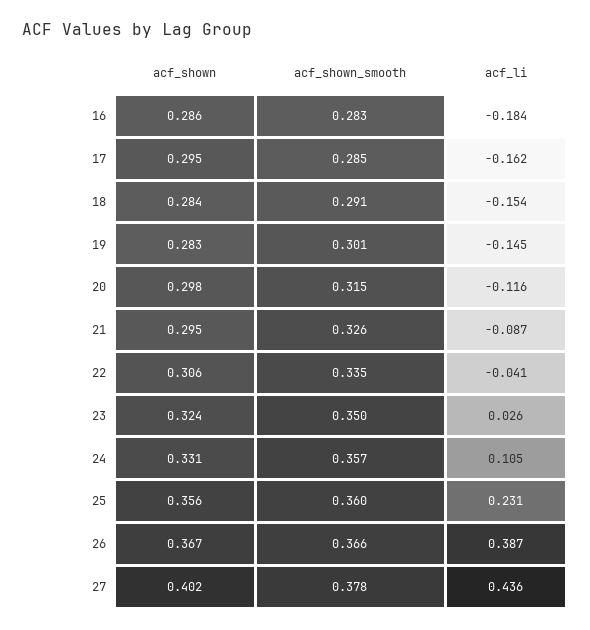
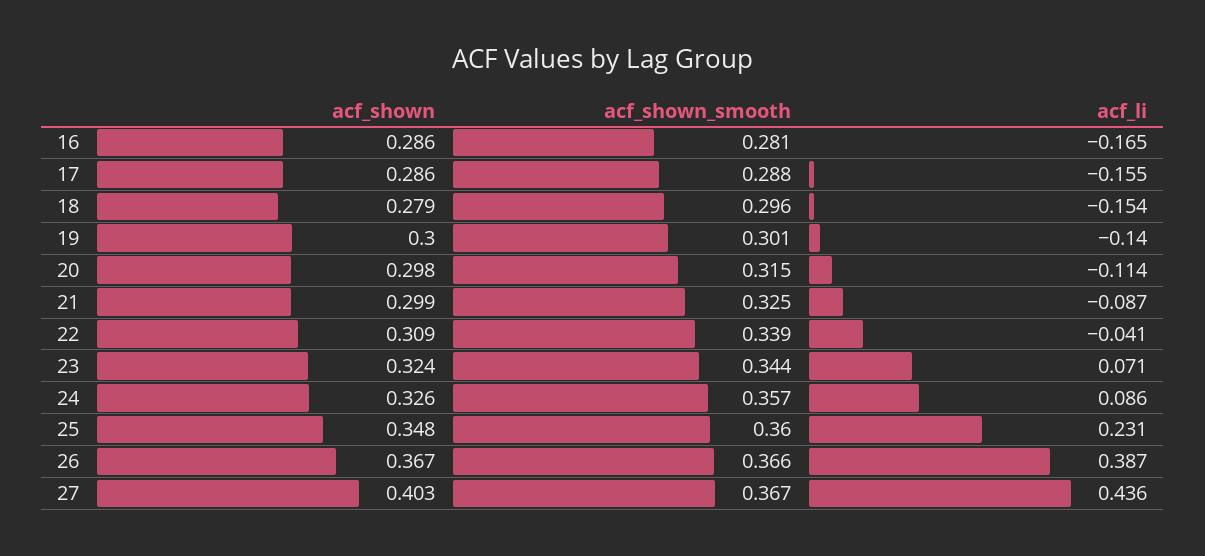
  {
    "acf_shown": {
      "16": 0.286,
-     "17": 0.295,
+     "17": 0.286,
-     "18": 0.284,
+     "18": 0.279,
-     "19": 0.283,
+     "19": 0.3,
      "20": 0.298,
-     "21": 0.295,
+     "21": 0.299,
-     "22": 0.306,
+     "22": 0.309,
      "23": 0.324,
-     "24": 0.331,
+     "24": 0.326,
-     "25": 0.356,
+     "25": 0.348,
      "26": 0.367,
-     "27": 0.402
+     "27": 0.403
    },
    "acf_shown_smooth": {
-     "16": 0.283,
+     "16": 0.281,
-     "17": 0.285,
+     "17": 0.288,
-     "18": 0.291,
+     "18": 0.296,
      "19": 0.301,
      "20": 0.315,
-     "21": 0.326,
+     "21": 0.325,
-     "22": 0.335,
+     "22": 0.339,
-     "23": 0.35,
+     "23": 0.344,
      "24": 0.357,
      "25": 0.36,
      "26": 0.366,
-     "27": 0.378
+     "27": 0.367
    },
    "acf_li": {
-     "16": -0.184,
+     "16": -0.165,
-     "17": -0.162,
+     "17": -0.155,
      "18": -0.154,
-     "19": -0.145,
+     "19": -0.14,
-     "20": -0.116,
+     "20": -0.114,
      "21": -0.087,
      "22": -0.041,
-     "23": 0.026,
+     "23": 0.071,
-     "24": 0.105,
+     "24": 0.086,
      "25": 0.231,
      "26": 0.387,
      "27": 0.436
    }
  }

